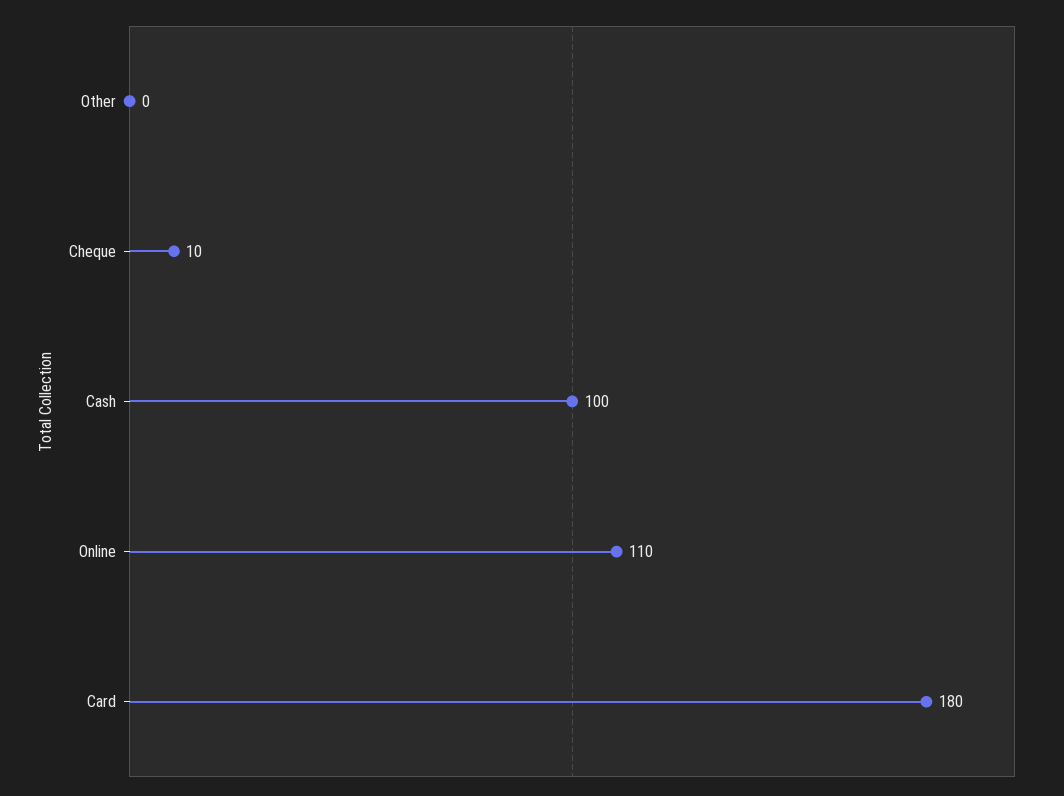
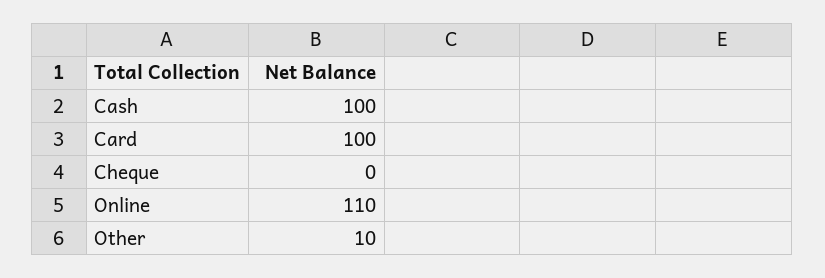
  {
-   "Other": 0,
+   "Other": 10,
-   "Cheque": 10,
+   "Cheque": 0,
    "Cash": 100,
    "Online": 110,
-   "Card": 180
+   "Card": 100
  }

